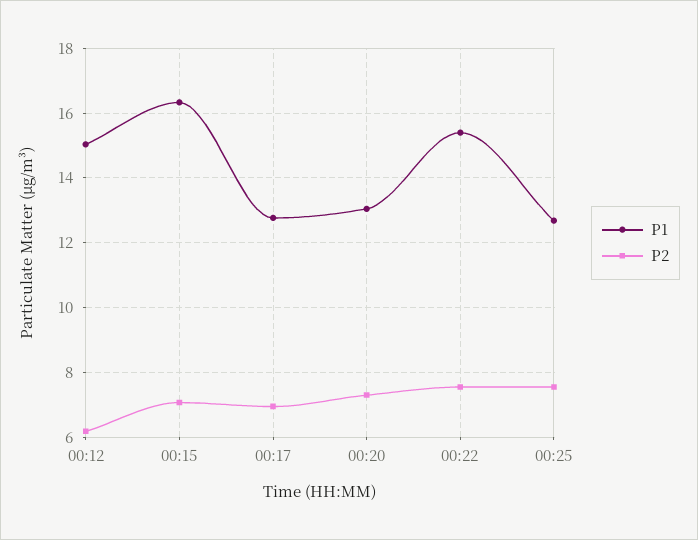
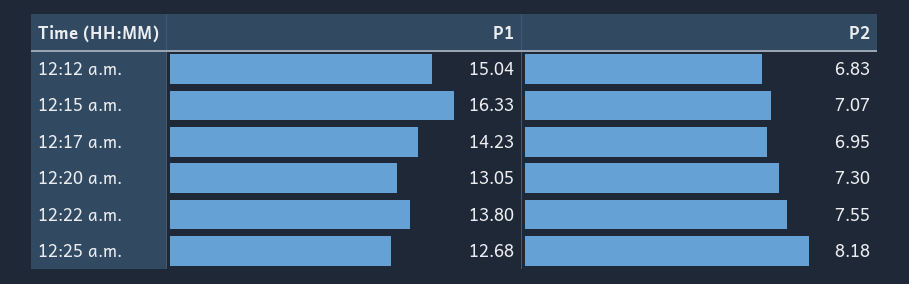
  {
    "P1": {
      "00:12": 15.04,
      "00:15": 16.33,
-     "00:17": 12.8,
+     "00:17": 14.23,
      "00:20": 13.05,
-     "00:22": 15.4,
+     "00:22": 13.8,
      "00:25": 12.68
    },
    "P2": {
-     "00:12": 6.2,
+     "00:12": 6.83,
      "00:15": 7.07,
      "00:17": 6.95,
      "00:20": 7.3,
      "00:22": 7.55,
-     "00:25": 7.6
+     "00:25": 8.18
    }
  }

